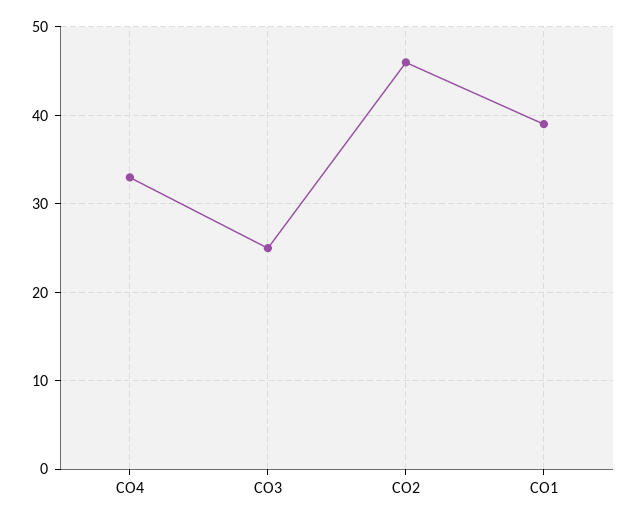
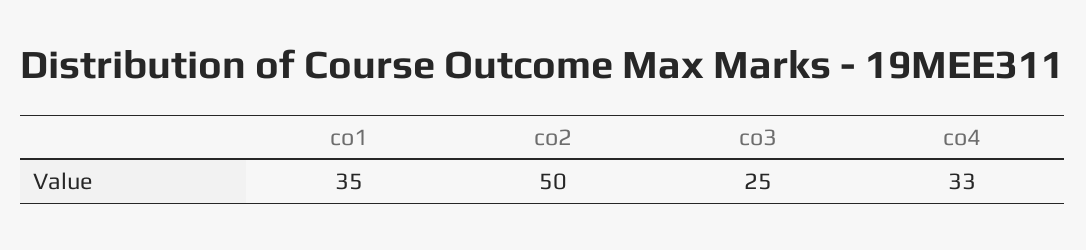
  {
    "CO4": 33,
    "CO3": 25,
-   "CO2": 46,
+   "CO2": 50,
-   "CO1": 39
+   "CO1": 35
  }

